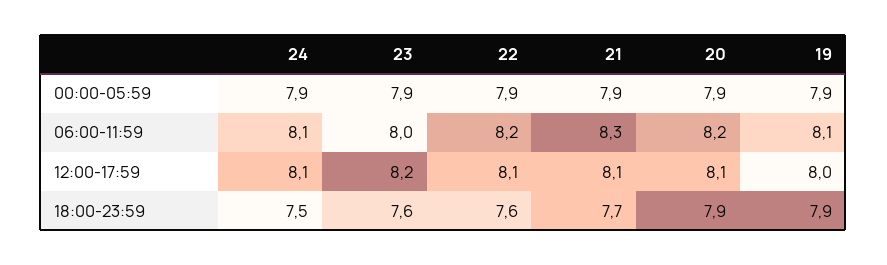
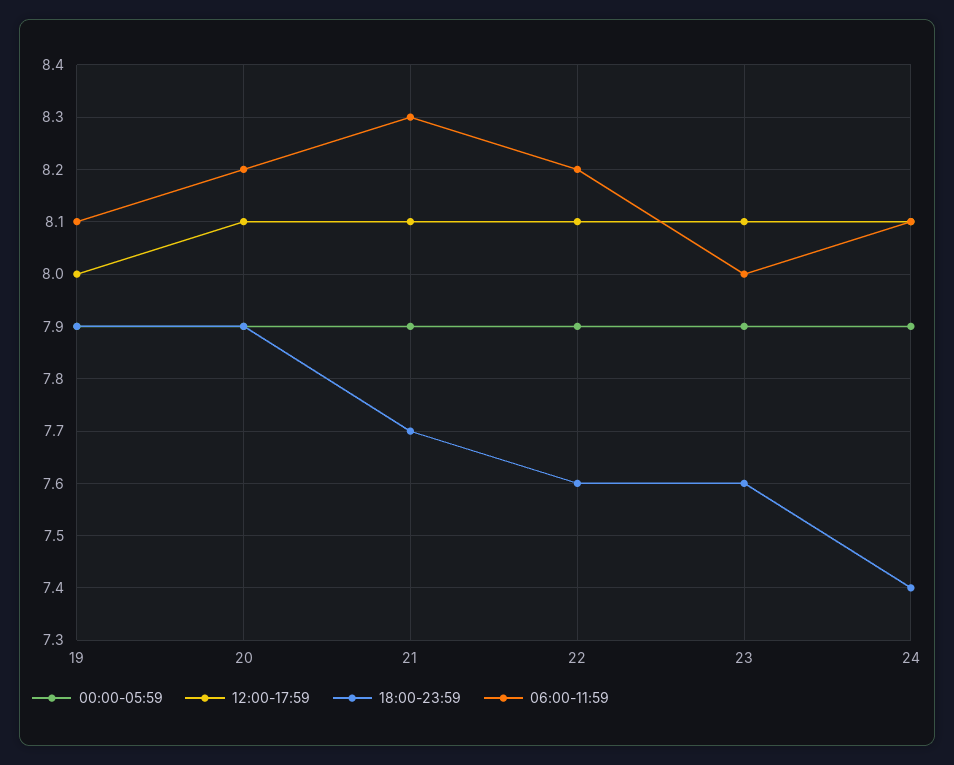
  {
    "00:00-05:59": {
      "24": 7.9,
      "23": 7.9,
      "22": 7.9,
      "21": 7.9,
      "20": 7.9,
      "19": 7.9
    },
    "06:00-11:59": {
      "24": 8.1,
      "23": 8,
      "22": 8.2,
      "21": 8.3,
      "20": 8.2,
      "19": 8.1
    },
    "12:00-17:59": {
      "24": 8.1,
-     "23": 8.2,
+     "23": 8.1,
      "22": 8.1,
      "21": 8.1,
      "20": 8.1,
      "19": 8
    },
    "18:00-23:59": {
-     "24": 7.5,
+     "24": 7.4,
      "23": 7.6,
      "22": 7.6,
      "21": 7.7,
      "20": 7.9,
      "19": 7.9
    }
  }

